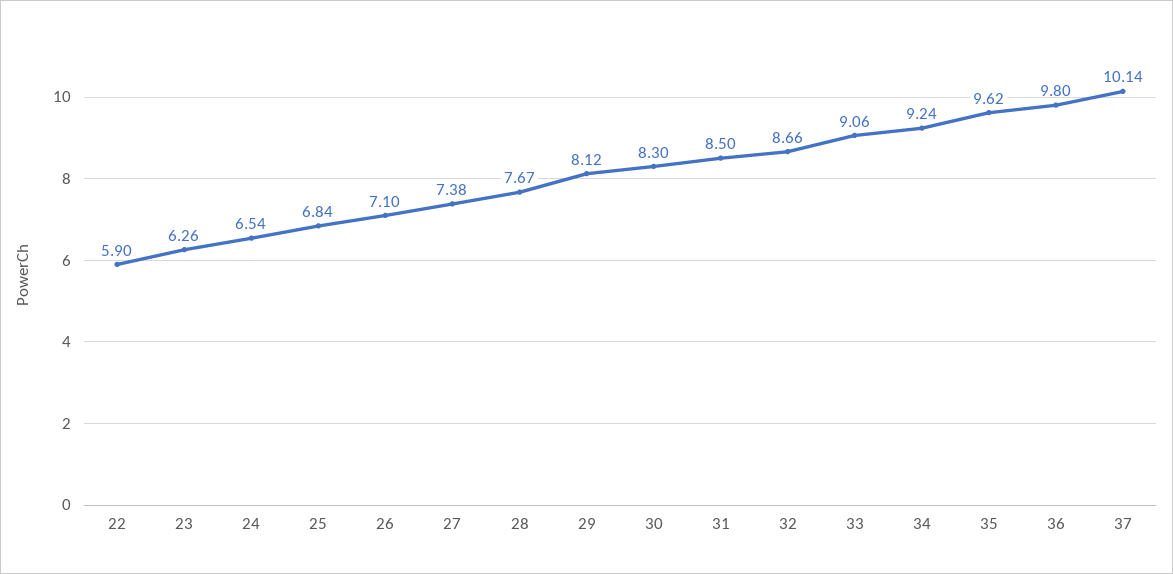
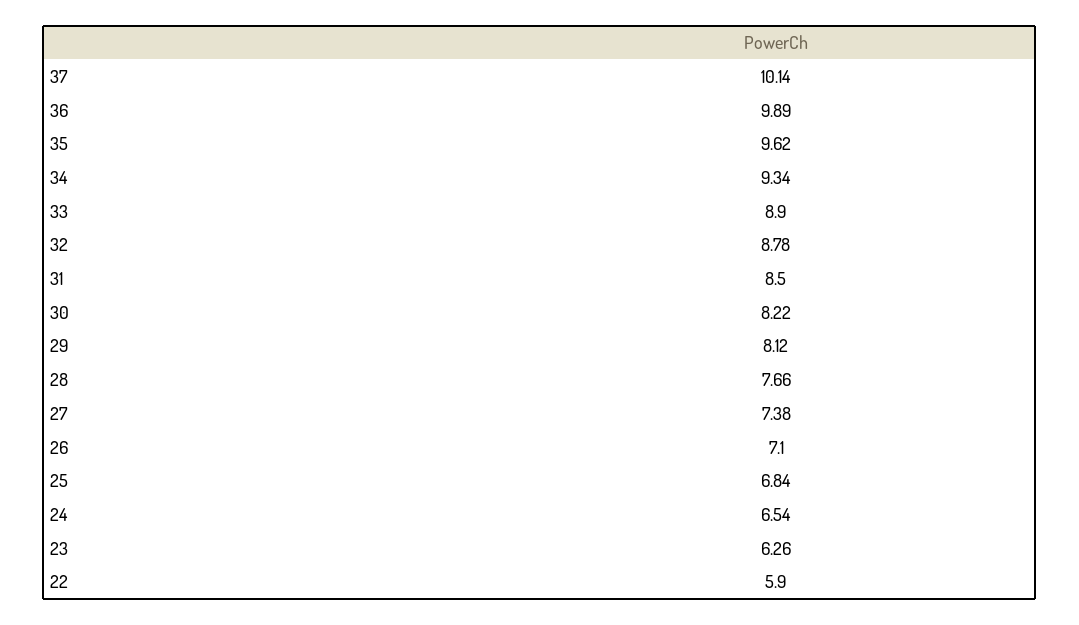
  {
    "22": 5.9,
    "23": 6.26,
    "24": 6.54,
    "25": 6.84,
    "26": 7.1,
    "27": 7.38,
-   "28": 7.67,
+   "28": 7.66,
    "29": 8.12,
-   "30": 8.3,
+   "30": 8.22,
    "31": 8.5,
-   "32": 8.66,
+   "32": 8.78,
-   "33": 9.06,
+   "33": 8.9,
-   "34": 9.24,
+   "34": 9.34,
    "35": 9.62,
-   "36": 9.8,
+   "36": 9.89,
    "37": 10.14
  }

